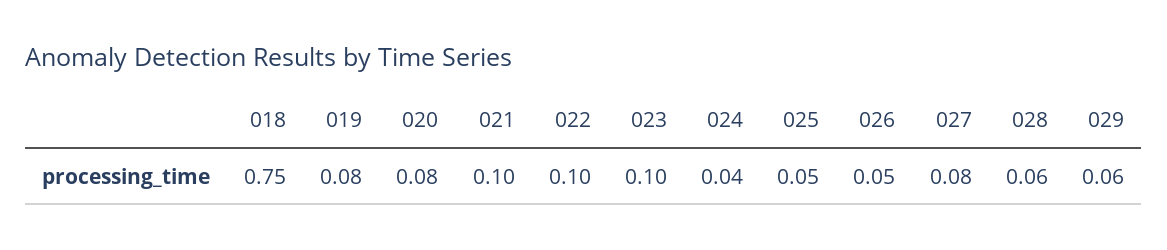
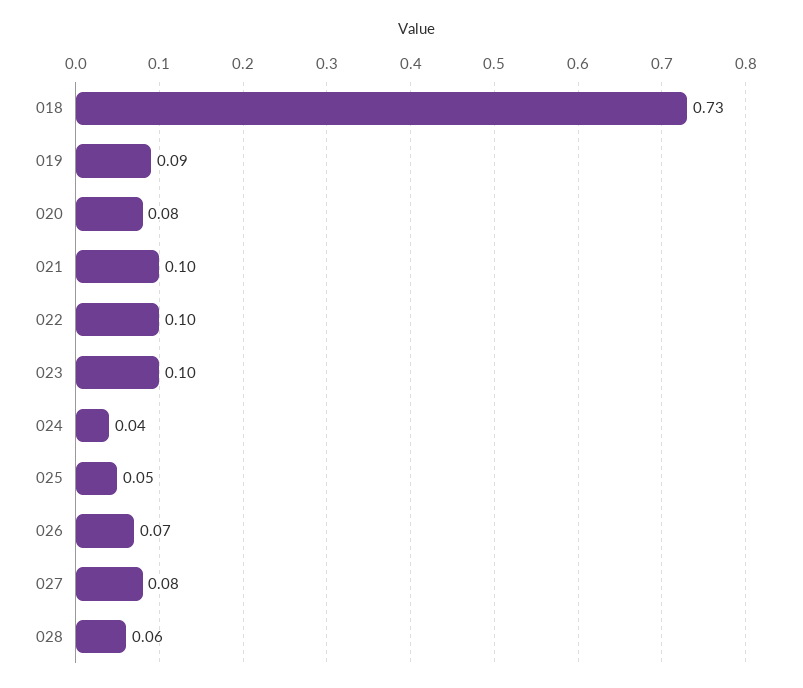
  {
-   "018": 0.75,
+   "018": 0.73,
-   "019": 0.08,
+   "019": 0.09,
    "020": 0.08,
    "021": 0.1,
    "022": 0.1,
    "023": 0.1,
    "024": 0.04,
    "025": 0.05,
-   "026": 0.05,
+   "026": 0.07,
    "027": 0.08,
-   "028": 0.06,
+   "028": 0.06
-   "029": 0.06
  }

